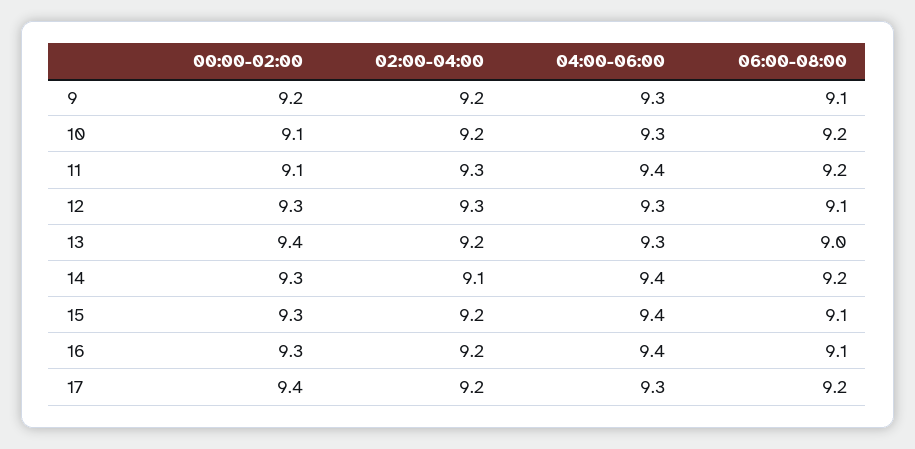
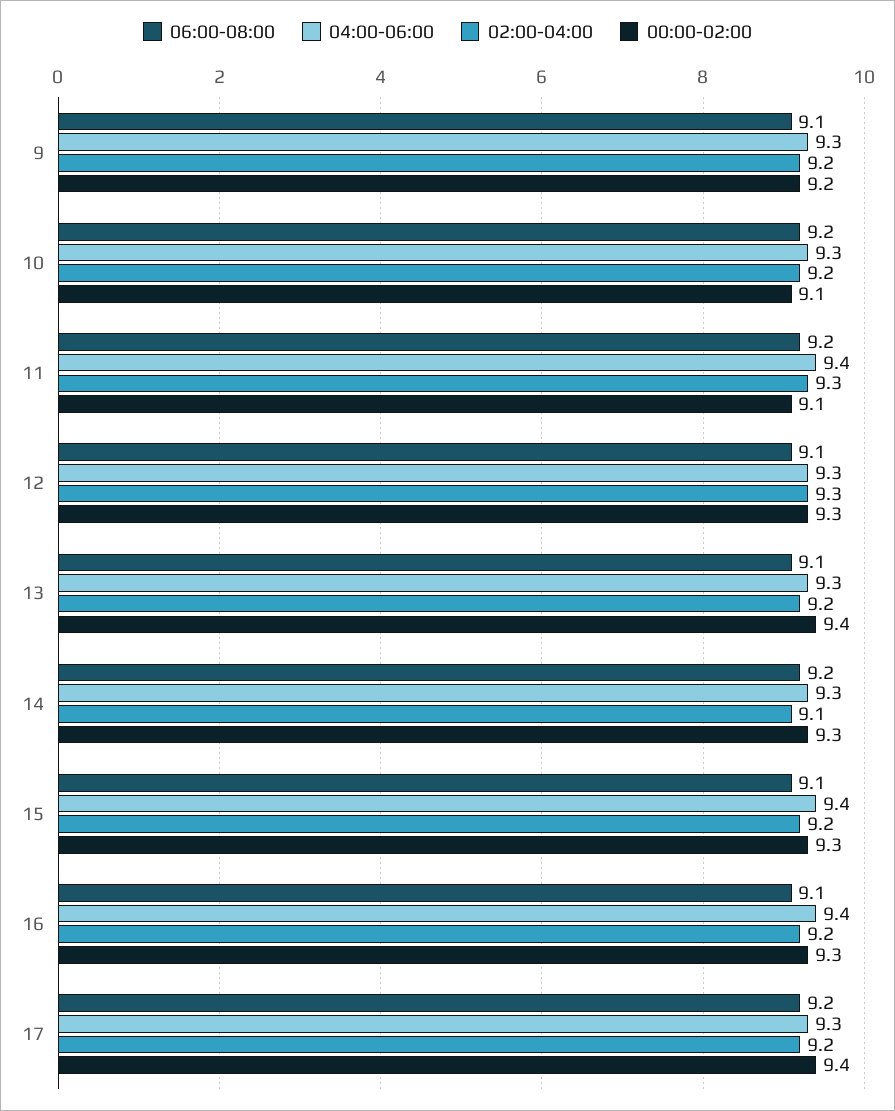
  {
    "00:00-02:00": {
      "9": 9.2,
      "10": 9.1,
      "11": 9.1,
      "12": 9.3,
      "13": 9.4,
      "14": 9.3,
      "15": 9.3,
      "16": 9.3,
      "17": 9.4
    },
    "02:00-04:00": {
      "9": 9.2,
      "10": 9.2,
      "11": 9.3,
      "12": 9.3,
      "13": 9.2,
      "14": 9.1,
      "15": 9.2,
      "16": 9.2,
      "17": 9.2
    },
    "04:00-06:00": {
      "9": 9.3,
      "10": 9.3,
      "11": 9.4,
      "12": 9.3,
      "13": 9.3,
-     "14": 9.4,
+     "14": 9.3,
      "15": 9.4,
      "16": 9.4,
      "17": 9.3
    },
    "06:00-08:00": {
      "9": 9.1,
      "10": 9.2,
      "11": 9.2,
      "12": 9.1,
-     "13": 9,
+     "13": 9.1,
      "14": 9.2,
      "15": 9.1,
      "16": 9.1,
      "17": 9.2
    }
  }

